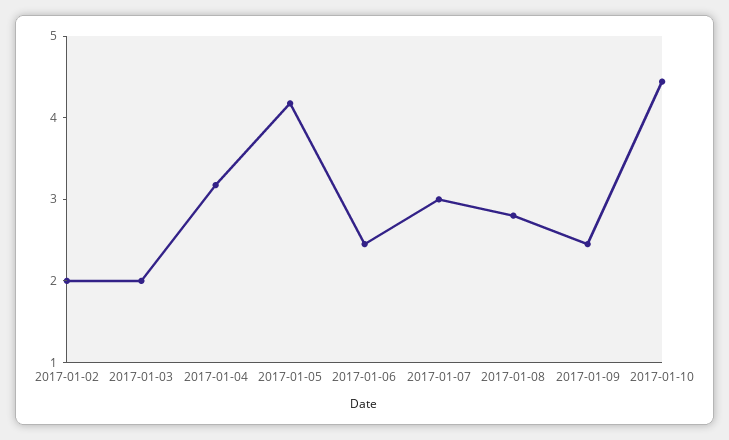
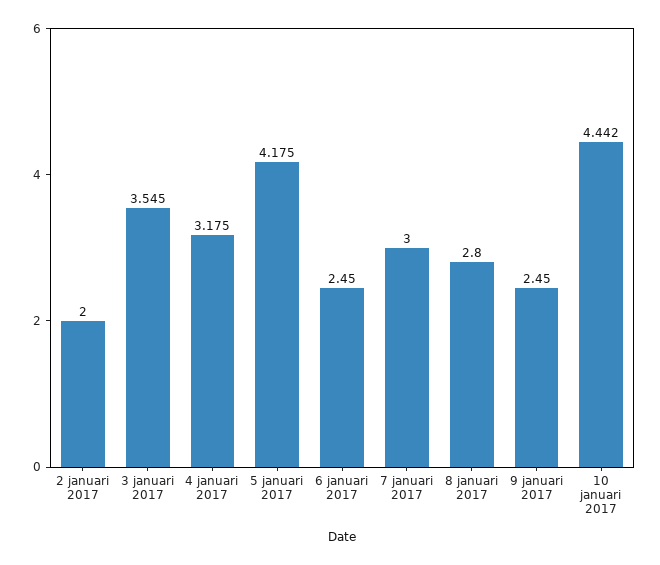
  {
    "2017-01-02": 2,
-   "2017-01-03": 2,
+   "2017-01-03": 3.545,
    "2017-01-04": 3.175,
    "2017-01-05": 4.175,
    "2017-01-06": 2.45,
    "2017-01-07": 3,
    "2017-01-08": 2.8,
    "2017-01-09": 2.45,
    "2017-01-10": 4.442
  }

